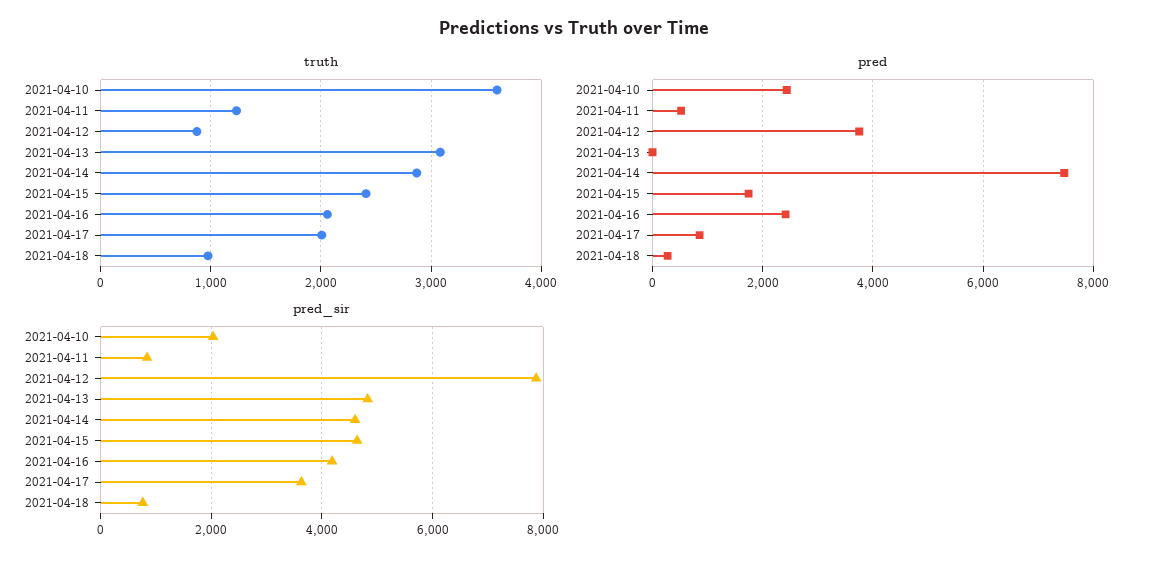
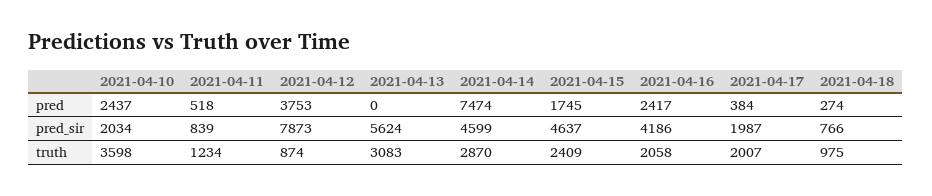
  {
    "truth": {
      "2021-04-10": 3598,
      "2021-04-11": 1234,
      "2021-04-12": 874,
      "2021-04-13": 3083,
      "2021-04-14": 2870,
      "2021-04-15": 2409,
      "2021-04-16": 2058,
      "2021-04-17": 2007,
      "2021-04-18": 975
    },
    "pred": {
      "2021-04-10": 2437,
      "2021-04-11": 518,
      "2021-04-12": 3753,
      "2021-04-13": 0,
      "2021-04-14": 7474,
      "2021-04-15": 1745,
      "2021-04-16": 2417,
-     "2021-04-17": 800,
+     "2021-04-17": 384,
      "2021-04-18": 274
    },
    "pred_sir": {
      "2021-04-10": 2034,
      "2021-04-11": 839,
      "2021-04-12": 7873,
-     "2021-04-13": 4800,
+     "2021-04-13": 5624,
      "2021-04-14": 4599,
      "2021-04-15": 4637,
      "2021-04-16": 4186,
-     "2021-04-17": 3600,
+     "2021-04-17": 1987,
      "2021-04-18": 766
    }
  }

